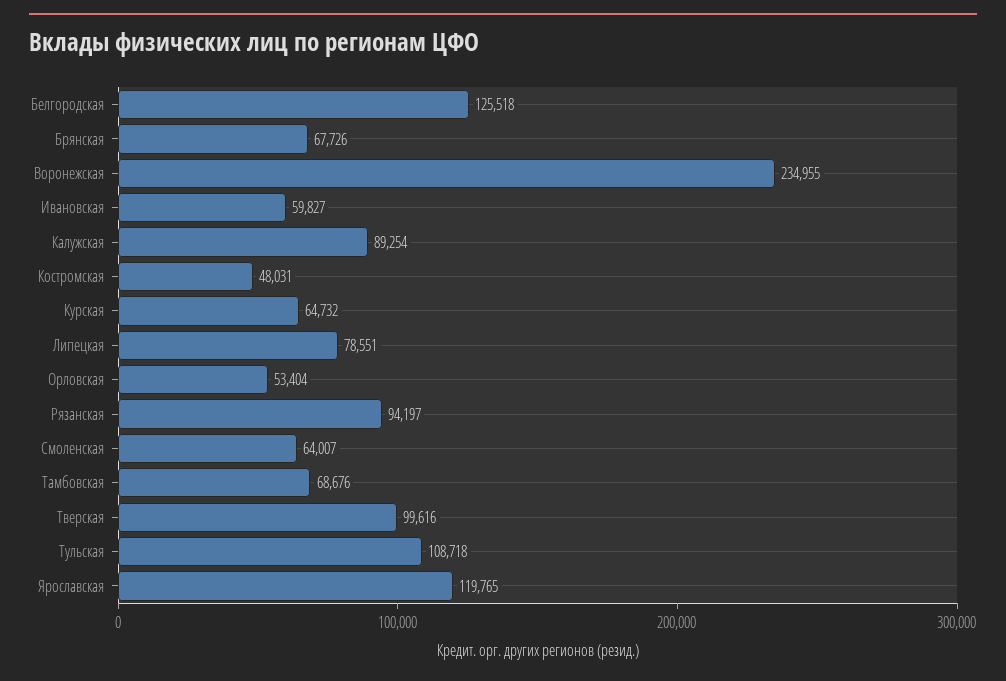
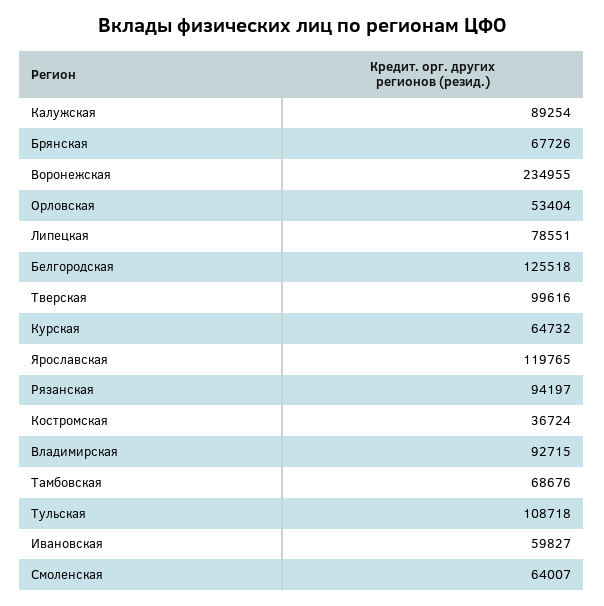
  {
    "Белгородская": 125518,
    "Брянская": 67726,
    "Воронежская": 234955,
    "Ивановская": 59827,
    "Калужская": 89254,
-   "Костромская": 48031,
+   "Костромская": 36724,
    "Курская": 64732,
    "Липецкая": 78551,
    "Орловская": 53404,
    "Рязанская": 94197,
    "Смоленская": 64007,
    "Тамбовская": 68676,
    "Тверская": 99616,
    "Тульская": 108718,
-   "Ярославская": 119765
+   "Ярославская": 119765,
+   "Владимирская": 92715
  }

